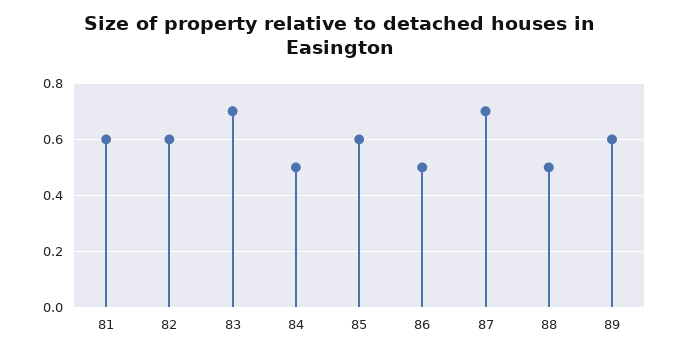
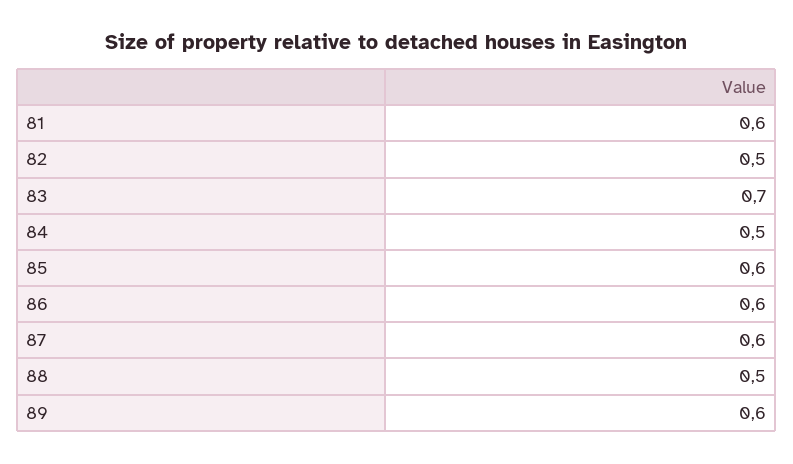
  {
    "81": 0.6,
-   "82": 0.6,
+   "82": 0.5,
    "83": 0.7,
    "84": 0.5,
    "85": 0.6,
-   "86": 0.5,
+   "86": 0.6,
-   "87": 0.7,
+   "87": 0.6,
    "88": 0.5,
    "89": 0.6
  }

